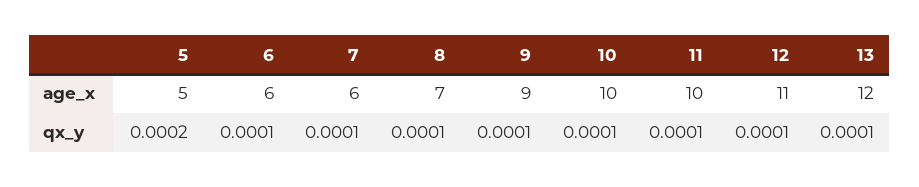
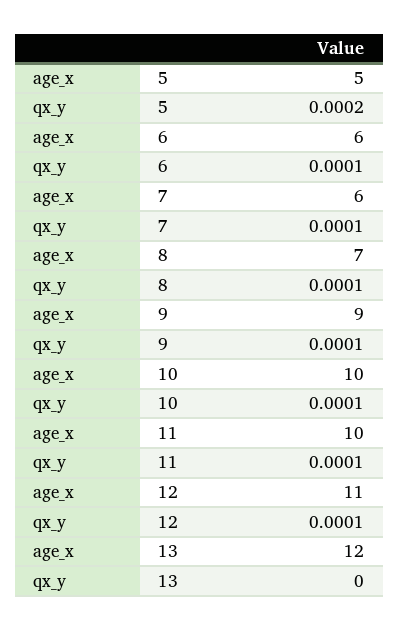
  {
    "5": {
      "age_x": 5,
      "qx_y": 0.0002
    },
    "6": {
      "age_x": 6,
      "qx_y": 0.0001
    },
    "7": {
      "age_x": 6,
      "qx_y": 0.0001
    },
    "8": {
      "age_x": 7,
      "qx_y": 0.0001
    },
    "9": {
      "age_x": 9,
      "qx_y": 0.0001
    },
    "10": {
      "age_x": 10,
      "qx_y": 0.0001
    },
    "11": {
      "age_x": 10,
      "qx_y": 0.0001
    },
    "12": {
      "age_x": 11,
      "qx_y": 0.0001
    },
    "13": {
      "age_x": 12,
-     "qx_y": 0.0001
+     "qx_y": 0
    }
  }

